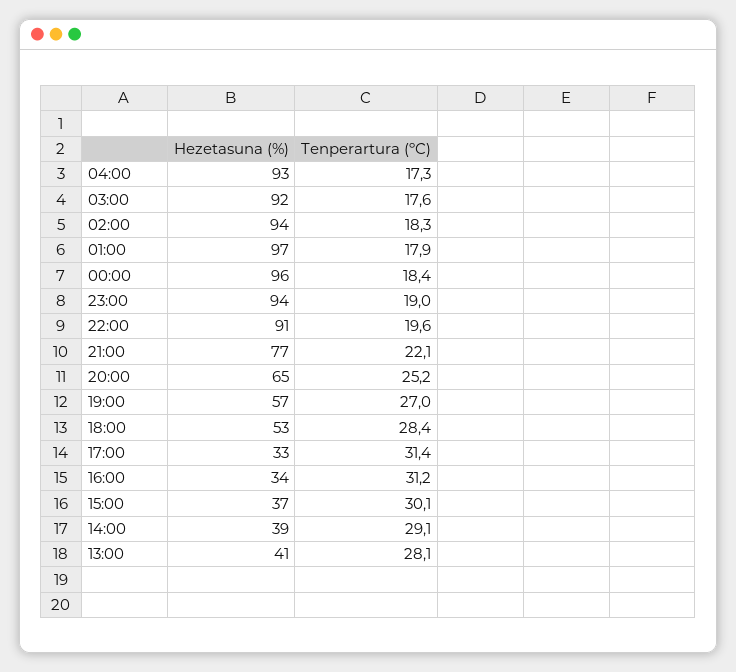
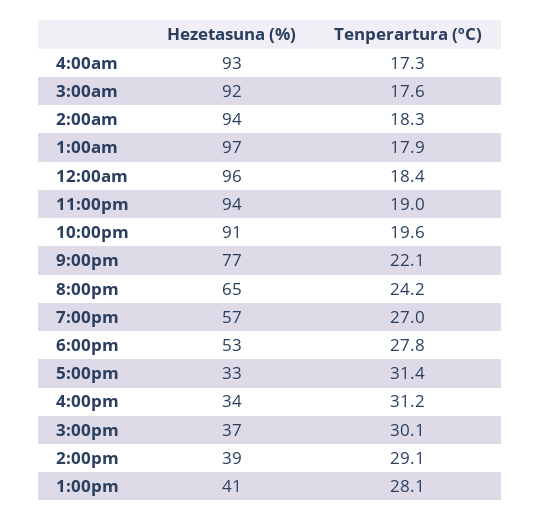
  {
    "Hezetasuna (%)": {
      "04:00": 93,
      "03:00": 92,
      "02:00": 94,
      "01:00": 97,
      "00:00": 96,
      "23:00": 94,
      "22:00": 91,
      "21:00": 77,
      "20:00": 65,
      "19:00": 57,
      "18:00": 53,
      "17:00": 33,
      "16:00": 34,
      "15:00": 37,
      "14:00": 39,
      "13:00": 41
    },
    "Tenperartura (ºC)": {
      "04:00": 17.3,
      "03:00": 17.6,
      "02:00": 18.3,
      "01:00": 17.9,
      "00:00": 18.4,
      "23:00": 19,
      "22:00": 19.6,
      "21:00": 22.1,
-     "20:00": 25.2,
+     "20:00": 24.2,
      "19:00": 27,
-     "18:00": 28.4,
+     "18:00": 27.8,
      "17:00": 31.4,
      "16:00": 31.2,
      "15:00": 30.1,
      "14:00": 29.1,
      "13:00": 28.1
    }
  }

